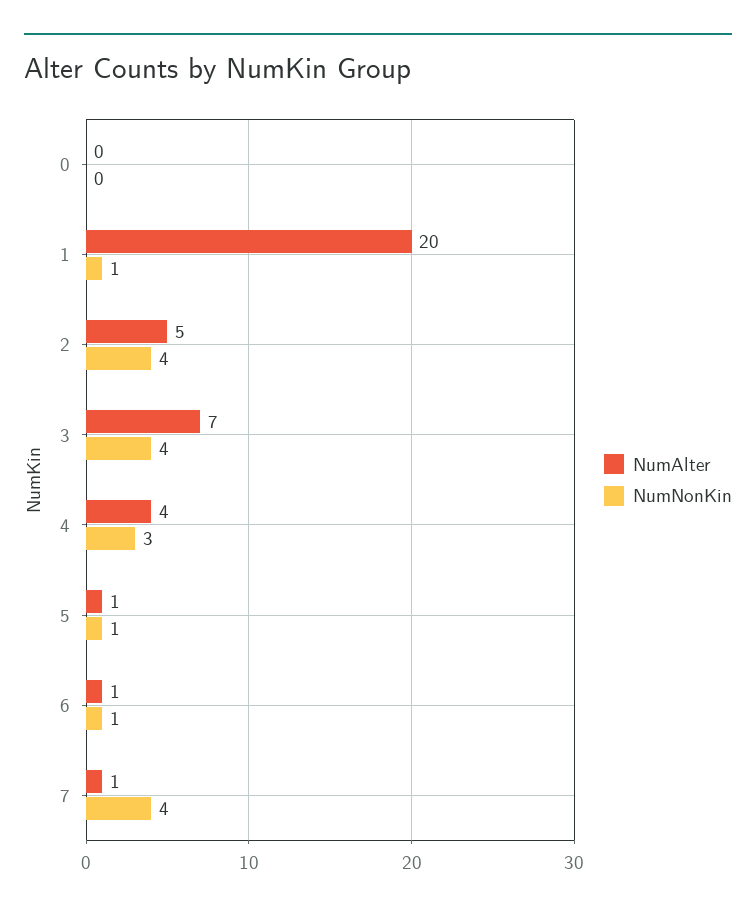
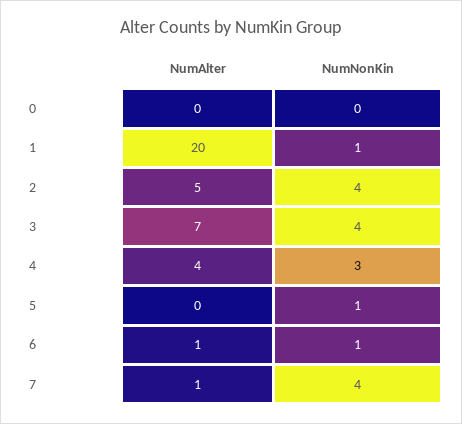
  {
    "NumAlter": {
      "0": 0,
      "1": 20,
      "2": 5,
      "3": 7,
      "4": 4,
-     "5": 1,
+     "5": 0,
      "6": 1,
      "7": 1
    },
    "NumNonKin": {
      "0": 0,
      "1": 1,
      "2": 4,
      "3": 4,
      "4": 3,
      "5": 1,
      "6": 1,
      "7": 4
    }
  }

